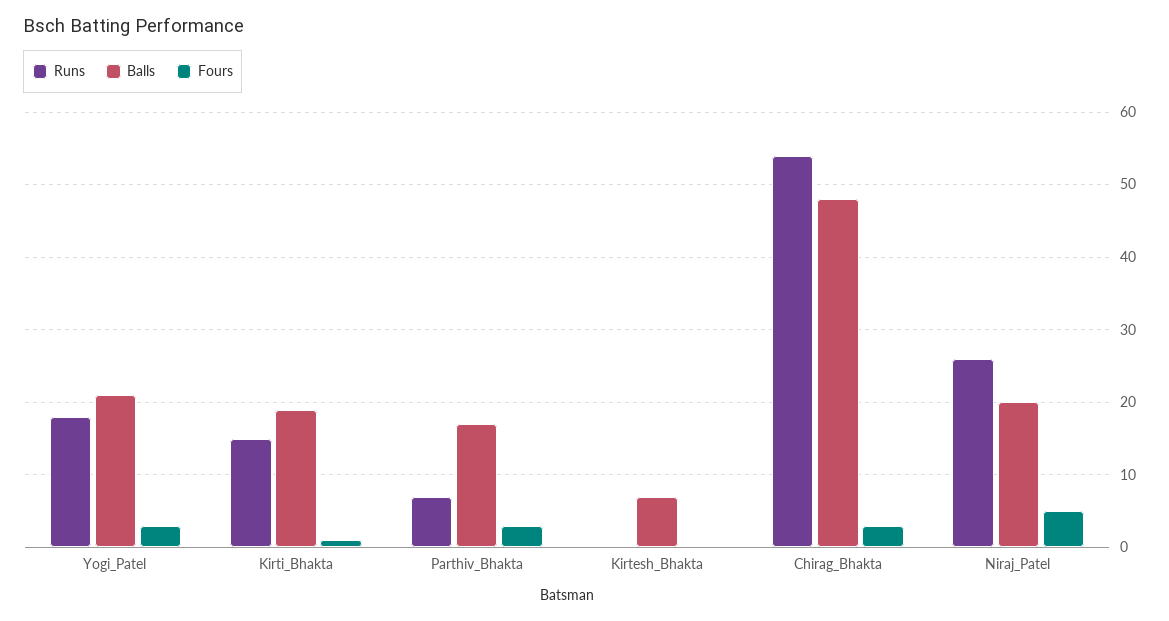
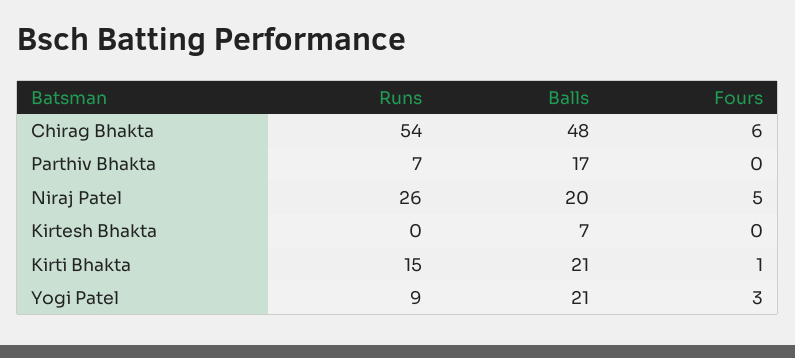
  {
    "Runs": {
-     "Yogi_Patel": 18,
+     "Yogi_Patel": 9,
      "Kirti_Bhakta": 15,
      "Parthiv_Bhakta": 7,
      "Kirtesh_Bhakta": 0,
      "Chirag_Bhakta": 54,
      "Niraj_Patel": 26
    },
    "Balls": {
      "Yogi_Patel": 21,
-     "Kirti_Bhakta": 19,
+     "Kirti_Bhakta": 21,
      "Parthiv_Bhakta": 17,
      "Kirtesh_Bhakta": 7,
      "Chirag_Bhakta": 48,
      "Niraj_Patel": 20
    },
    "Fours": {
      "Yogi_Patel": 3,
      "Kirti_Bhakta": 1,
-     "Parthiv_Bhakta": 3,
+     "Parthiv_Bhakta": 0,
      "Kirtesh_Bhakta": 0,
-     "Chirag_Bhakta": 3,
+     "Chirag_Bhakta": 6,
      "Niraj_Patel": 5
    }
  }

